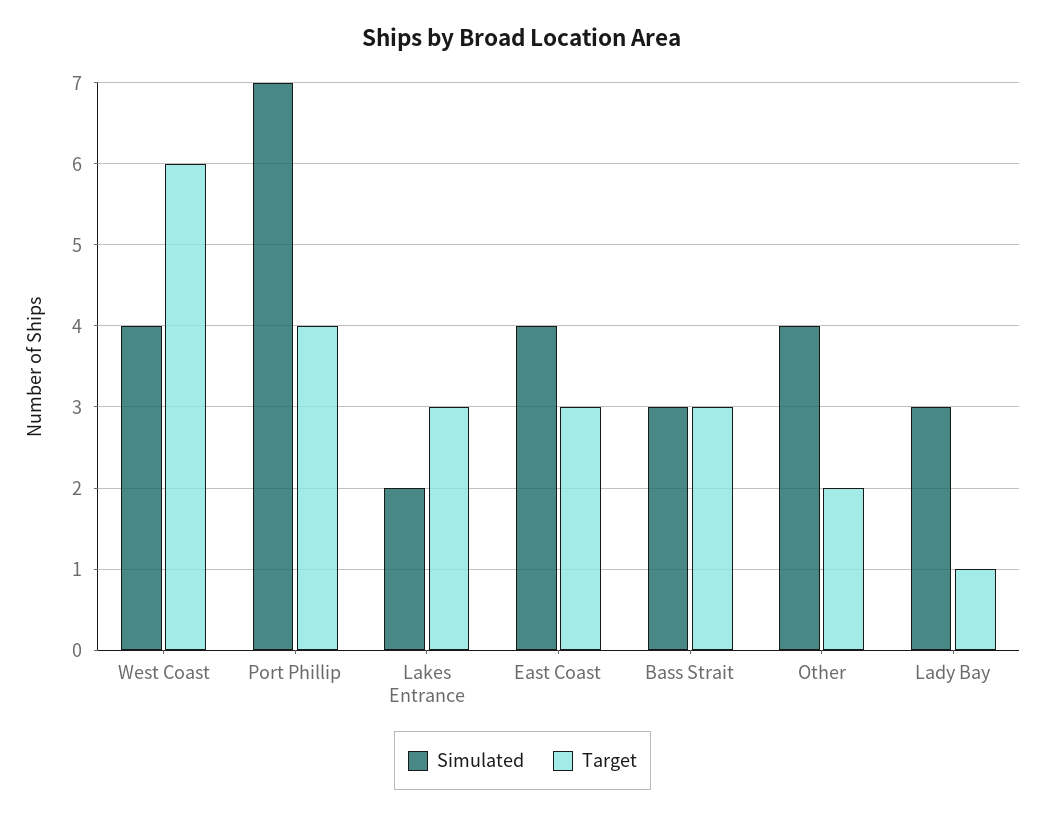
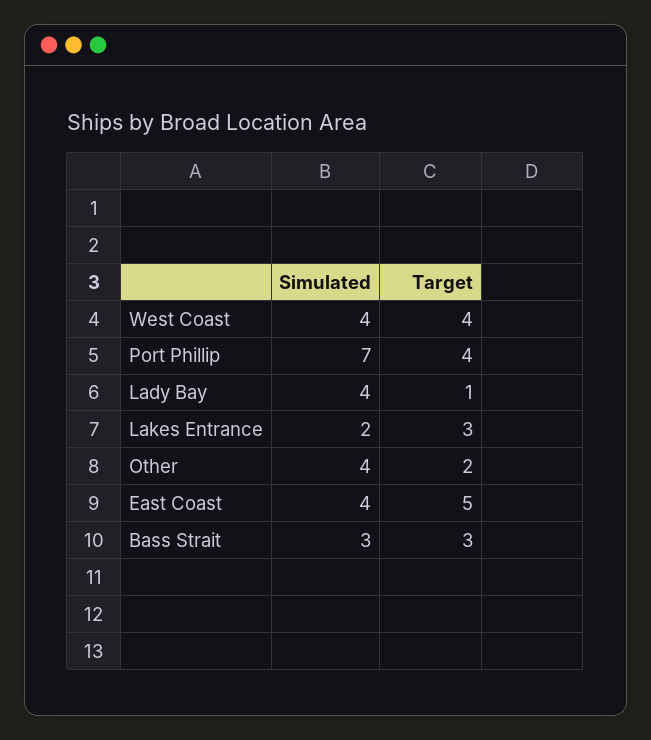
  {
    "Simulated": {
      "West Coast": 4,
      "Port Phillip": 7,
      "Lakes Entrance": 2,
      "East Coast": 4,
      "Bass Strait": 3,
      "Other": 4,
-     "Lady Bay": 3
+     "Lady Bay": 4
    },
    "Target": {
-     "West Coast": 6,
+     "West Coast": 4,
      "Port Phillip": 4,
      "Lakes Entrance": 3,
-     "East Coast": 3,
+     "East Coast": 5,
      "Bass Strait": 3,
      "Other": 2,
      "Lady Bay": 1
    }
  }

